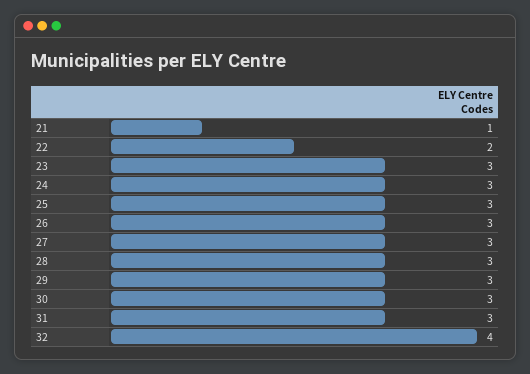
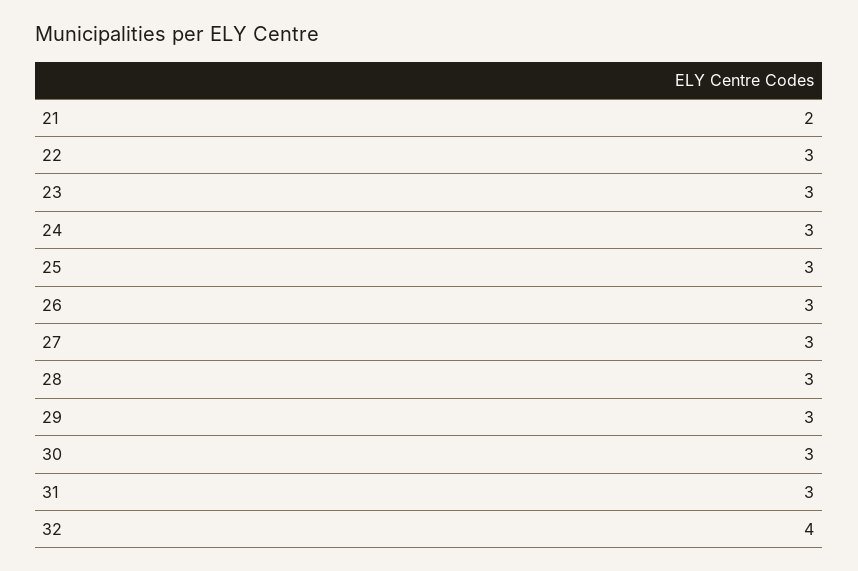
  {
-   "21": 1,
+   "21": 2,
-   "22": 2,
+   "22": 3,
    "23": 3,
    "24": 3,
    "25": 3,
    "26": 3,
    "27": 3,
    "28": 3,
    "29": 3,
    "30": 3,
    "31": 3,
    "32": 4
  }

